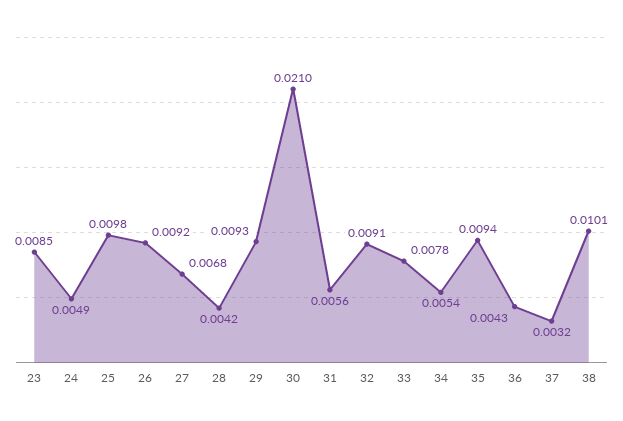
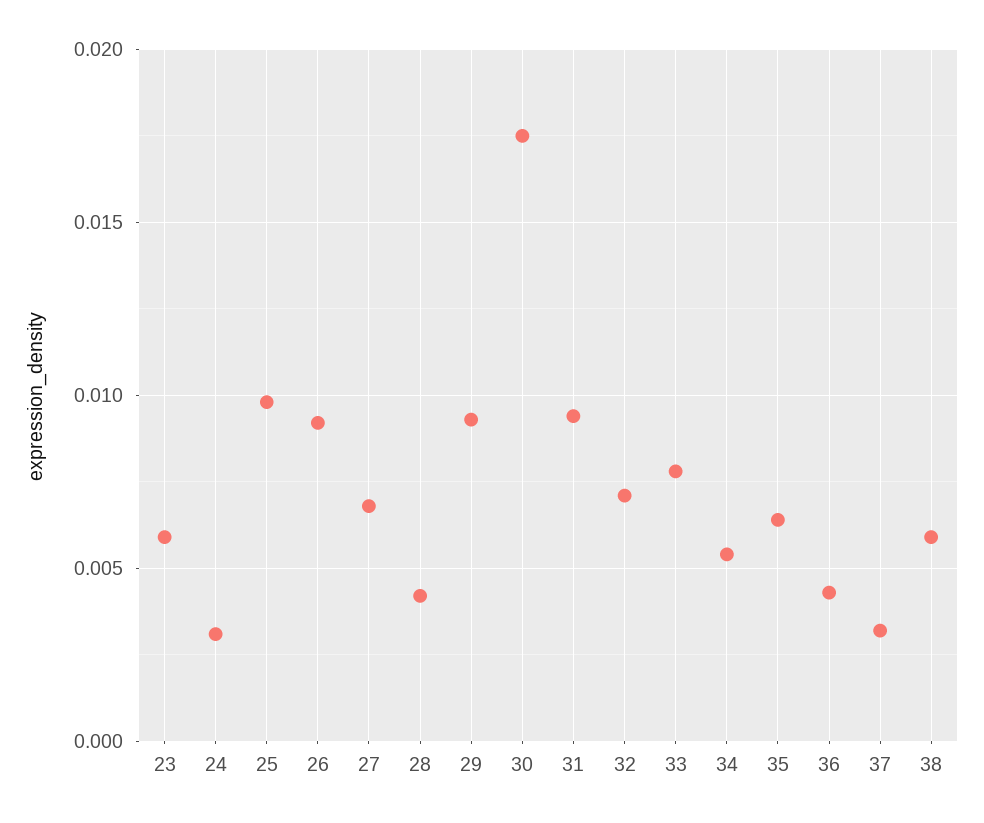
  {
-   "23": 0.0085,
+   "23": 0.006,
-   "24": 0.0049,
+   "24": 0.003,
    "25": 0.0098,
    "26": 0.0092,
    "27": 0.0068,
    "28": 0.0042,
    "29": 0.0093,
-   "30": 0.021,
+   "30": 0.0175,
-   "31": 0.0056,
+   "31": 0.0095,
-   "32": 0.0091,
+   "32": 0.007,
    "33": 0.0078,
    "34": 0.0054,
-   "35": 0.0094,
+   "35": 0.0065,
    "36": 0.0043,
    "37": 0.0032,
-   "38": 0.0101
+   "38": 0.006
  }

